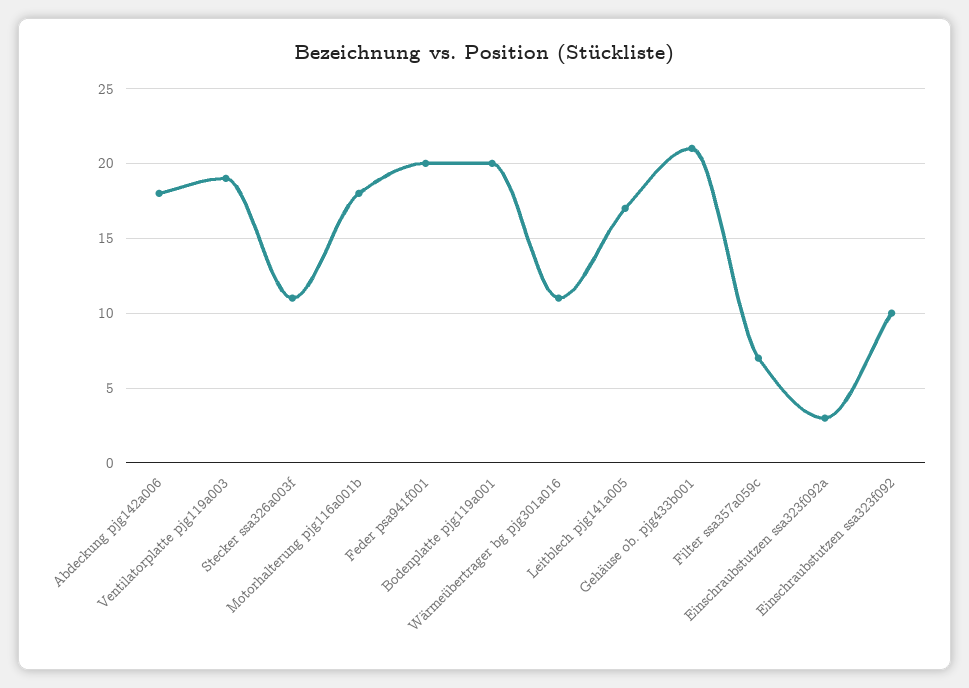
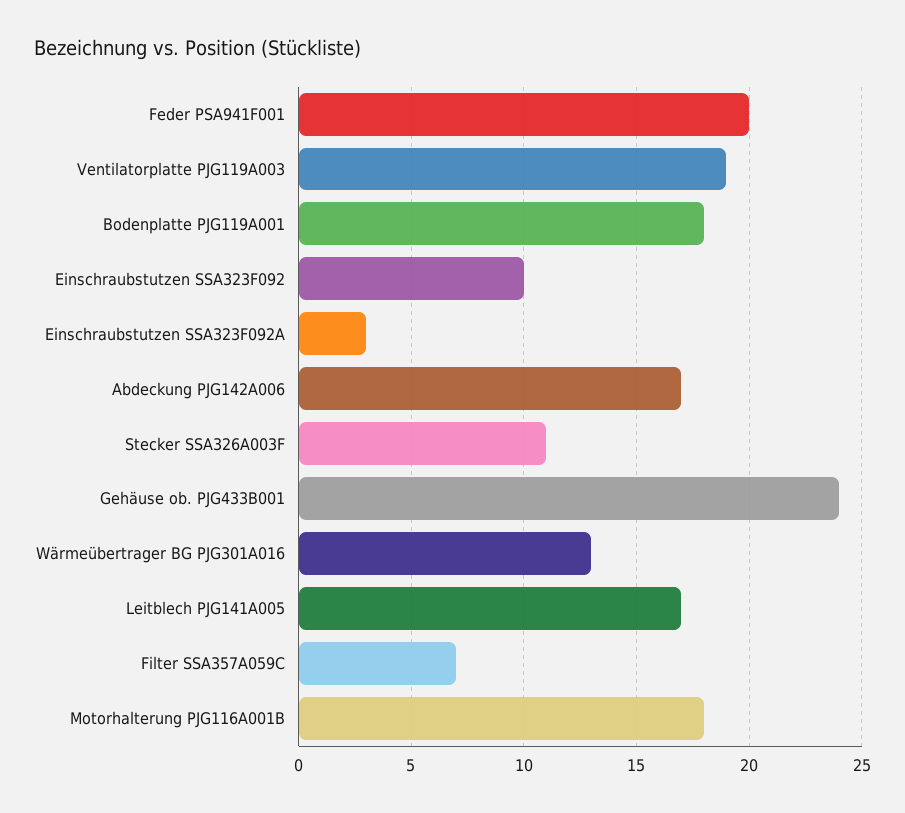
  {
-   "Abdeckung pjg142a006": 18,
+   "Abdeckung pjg142a006": 17,
    "Ventilatorplatte pjg119a003": 19,
    "Stecker ssa326a003f": 11,
    "Motorhalterung pjg116a001b": 18,
    "Feder psa941f001": 20,
-   "Bodenplatte pjg119a001": 20,
+   "Bodenplatte pjg119a001": 18,
-   "Wärmeübertrager bg pjg301a016": 11,
+   "Wärmeübertrager bg pjg301a016": 13,
    "Leitblech pjg141a005": 17,
-   "Gehäuse ob. pjg433b001": 21,
+   "Gehäuse ob. pjg433b001": 24,
    "Filter ssa357a059c": 7,
    "Einschraubstutzen ssa323f092a": 3,
    "Einschraubstutzen ssa323f092": 10
  }

